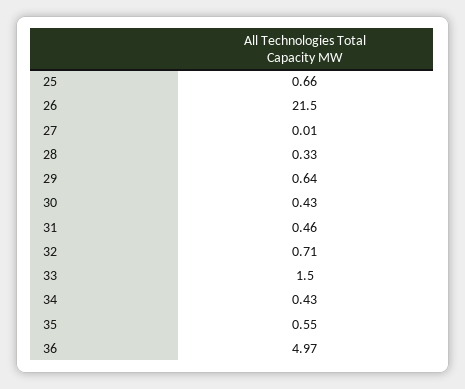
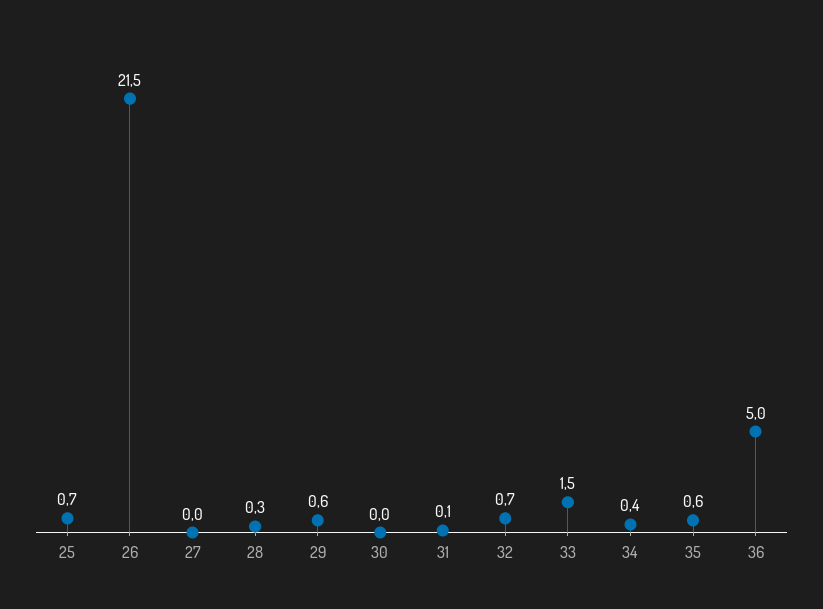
  {
    "25": 0.66,
    "26": 21.5,
    "27": 0.01,
    "28": 0.33,
    "29": 0.64,
-   "30": 0.43,
+   "30": 0,
-   "31": 0.46,
+   "31": 0.1,
    "32": 0.71,
    "33": 1.5,
    "34": 0.43,
    "35": 0.55,
    "36": 4.97
  }

